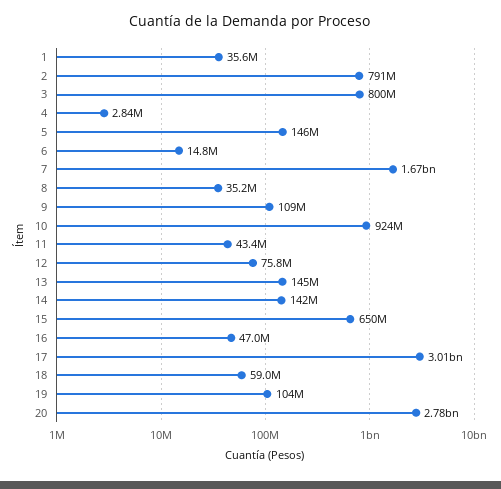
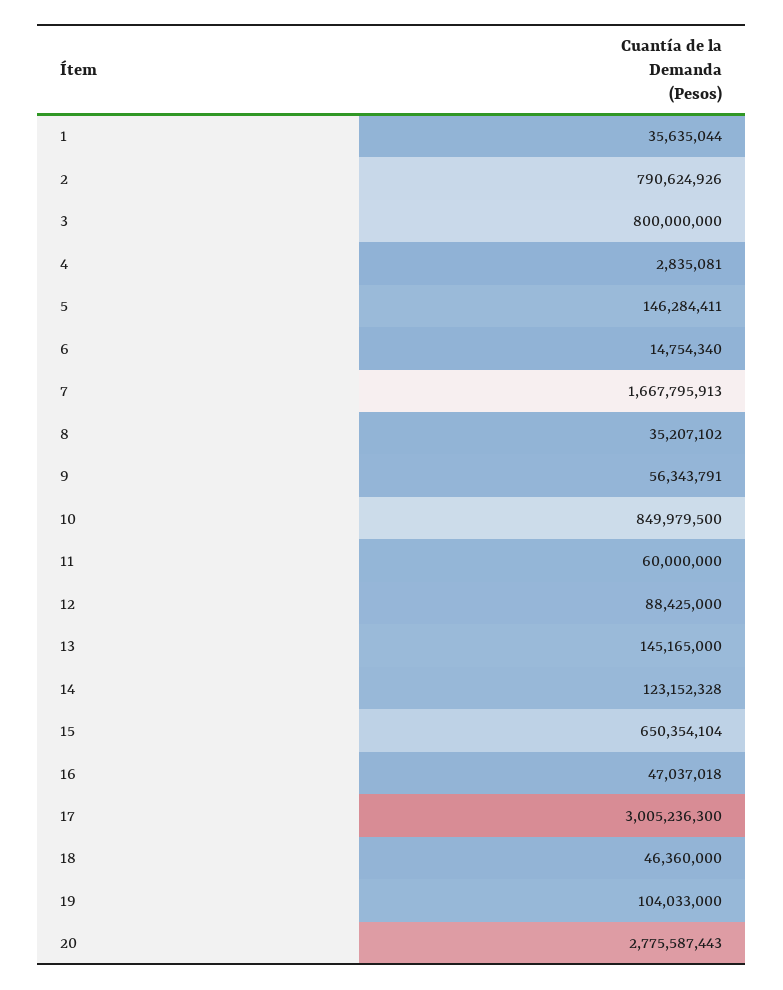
  {
    "1": 35635044,
    "2": 790624926,
    "3": 800000000,
    "4": 2835081,
    "5": 146284411,
    "6": 14754340,
    "7": 1667795913,
    "8": 35207102,
-   "9": 109000000,
+   "9": 56343791,
-   "10": 924000000,
+   "10": 849979500,
-   "11": 43400000,
+   "11": 60000000,
-   "12": 75800000,
+   "12": 88425000,
    "13": 145165000,
-   "14": 142000000,
+   "14": 123152328,
    "15": 650354104,
    "16": 47037018,
    "17": 3005236300,
-   "18": 59000000,
+   "18": 46360000,
    "19": 104033000,
    "20": 2775587443
  }

